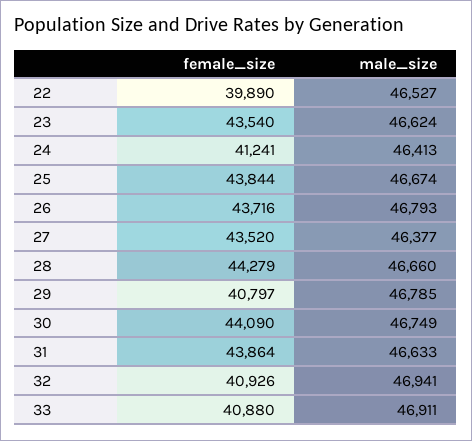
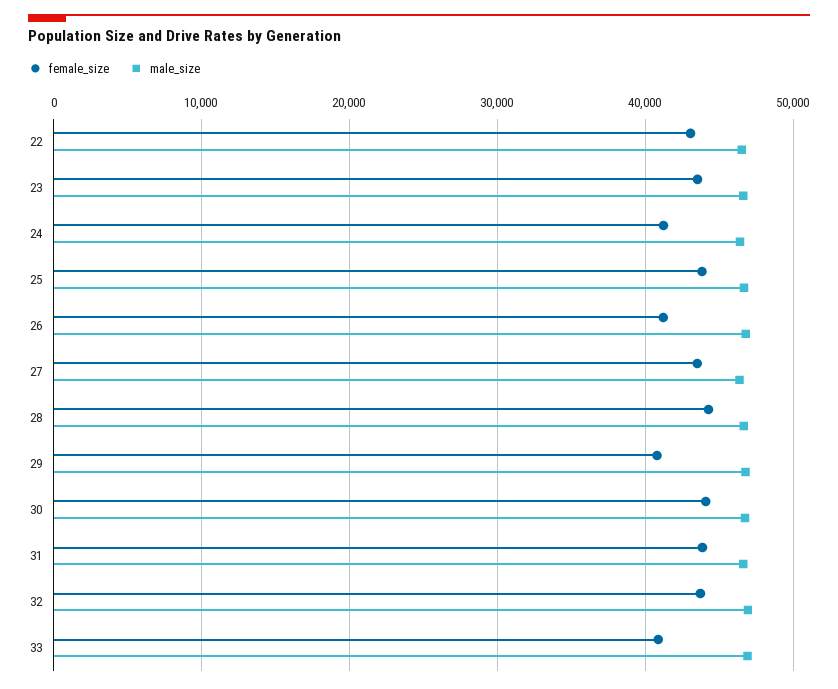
  {
    "female_size": {
-     "22": 39890,
+     "22": 43000,
      "23": 43540,
      "24": 41241,
      "25": 43844,
-     "26": 43716,
+     "26": 41000,
      "27": 43520,
      "28": 44279,
      "29": 40797,
      "30": 44090,
      "31": 43864,
-     "32": 40926,
+     "32": 44000,
      "33": 40880
    },
    "male_size": {
      "22": 46527,
      "23": 46624,
      "24": 46413,
      "25": 46674,
      "26": 46793,
      "27": 46377,
      "28": 46660,
      "29": 46785,
      "30": 46749,
      "31": 46633,
      "32": 46941,
      "33": 46911
    }
  }

